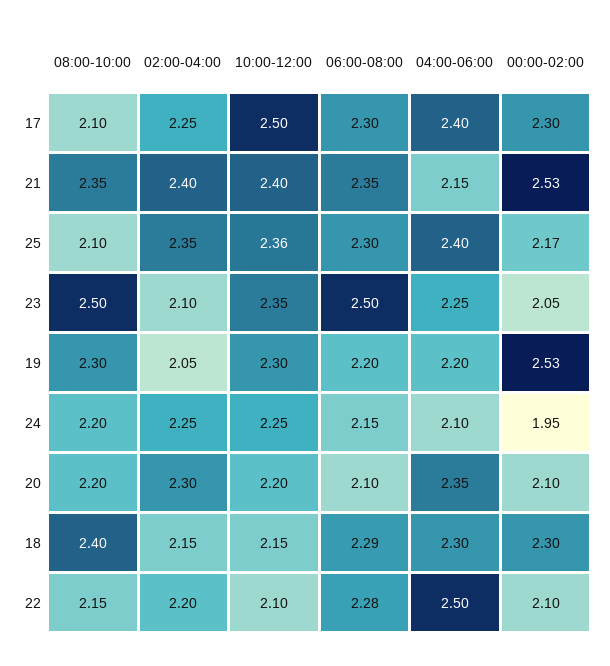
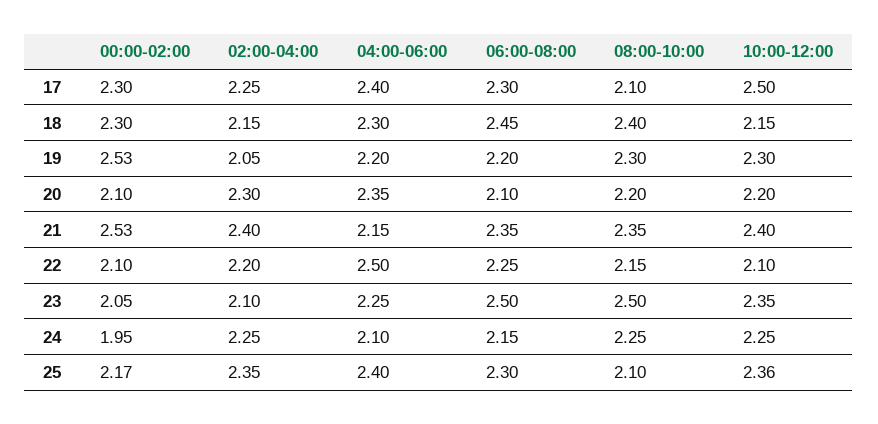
  {
    "08:00-10:00": {
      "17": 2.1,
      "21": 2.35,
      "25": 2.1,
      "23": 2.5,
      "19": 2.3,
-     "24": 2.2,
+     "24": 2.25,
      "20": 2.2,
      "18": 2.4,
      "22": 2.15
    },
    "02:00-04:00": {
      "17": 2.25,
      "21": 2.4,
      "25": 2.35,
      "23": 2.1,
      "19": 2.05,
      "24": 2.25,
      "20": 2.3,
      "18": 2.15,
      "22": 2.2
    },
    "10:00-12:00": {
      "17": 2.5,
      "21": 2.4,
      "25": 2.36,
      "23": 2.35,
      "19": 2.3,
      "24": 2.25,
      "20": 2.2,
      "18": 2.15,
      "22": 2.1
    },
    "06:00-08:00": {
      "17": 2.3,
      "21": 2.35,
      "25": 2.3,
      "23": 2.5,
      "19": 2.2,
      "24": 2.15,
      "20": 2.1,
-     "18": 2.29,
+     "18": 2.45,
-     "22": 2.28
+     "22": 2.25
    },
    "04:00-06:00": {
      "17": 2.4,
      "21": 2.15,
      "25": 2.4,
      "23": 2.25,
      "19": 2.2,
      "24": 2.1,
      "20": 2.35,
      "18": 2.3,
      "22": 2.5
    },
    "00:00-02:00": {
      "17": 2.3,
      "21": 2.53,
      "25": 2.17,
      "23": 2.05,
      "19": 2.53,
      "24": 1.95,
      "20": 2.1,
      "18": 2.3,
      "22": 2.1
    }
  }

